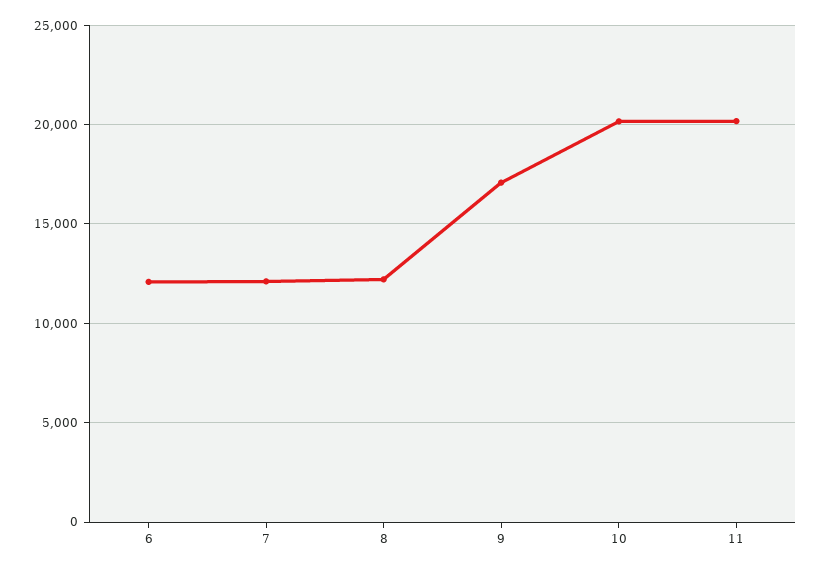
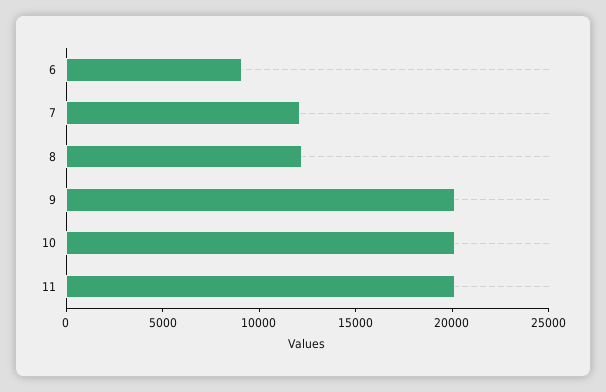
  {
-   "6": 12000,
+   "6": 9000,
    "7": 12000,
    "8": 12000,
-   "9": 17000,
+   "9": 20000,
    "10": 20000,
    "11": 20000
  }

